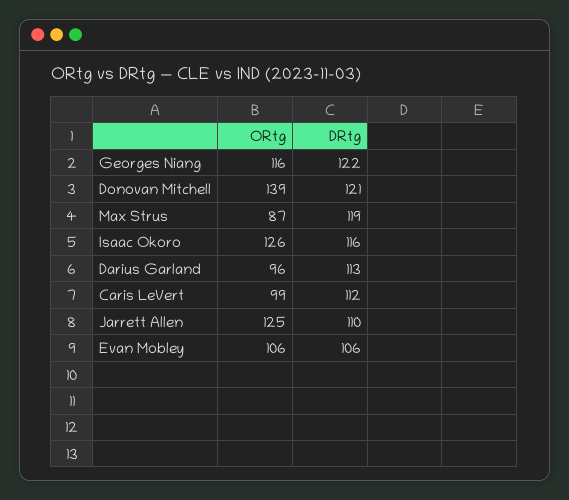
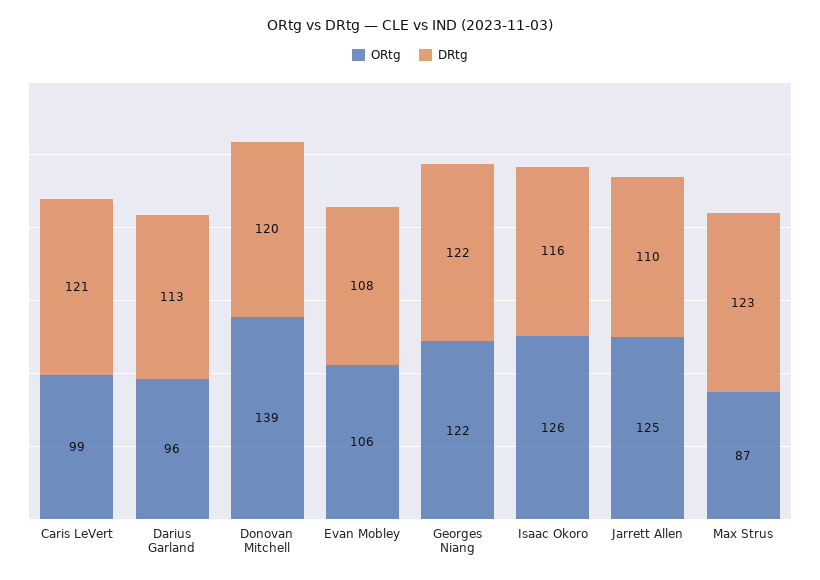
  {
    "ORtg": {
-     "Georges Niang": 116,
+     "Georges Niang": 122,
      "Donovan Mitchell": 139,
      "Max Strus": 87,
      "Isaac Okoro": 126,
      "Darius Garland": 96,
      "Caris LeVert": 99,
      "Jarrett Allen": 125,
      "Evan Mobley": 106
    },
    "DRtg": {
      "Georges Niang": 122,
-     "Donovan Mitchell": 121,
+     "Donovan Mitchell": 120,
-     "Max Strus": 119,
+     "Max Strus": 123,
      "Isaac Okoro": 116,
      "Darius Garland": 113,
-     "Caris LeVert": 112,
+     "Caris LeVert": 121,
      "Jarrett Allen": 110,
-     "Evan Mobley": 106
+     "Evan Mobley": 108
    }
  }

